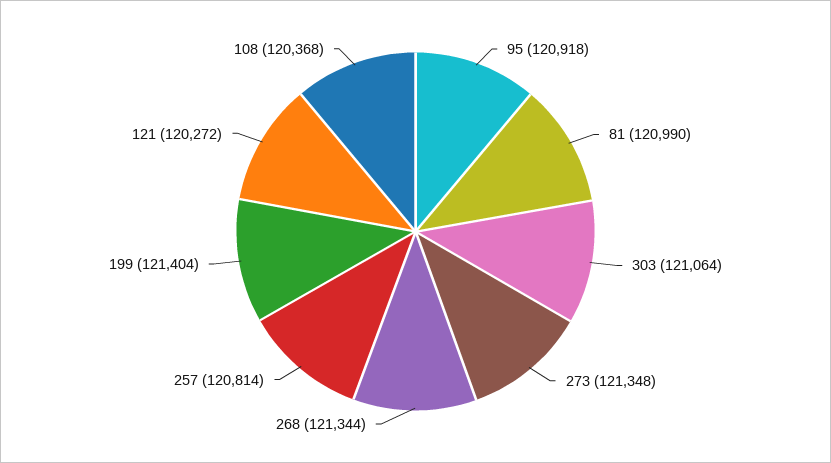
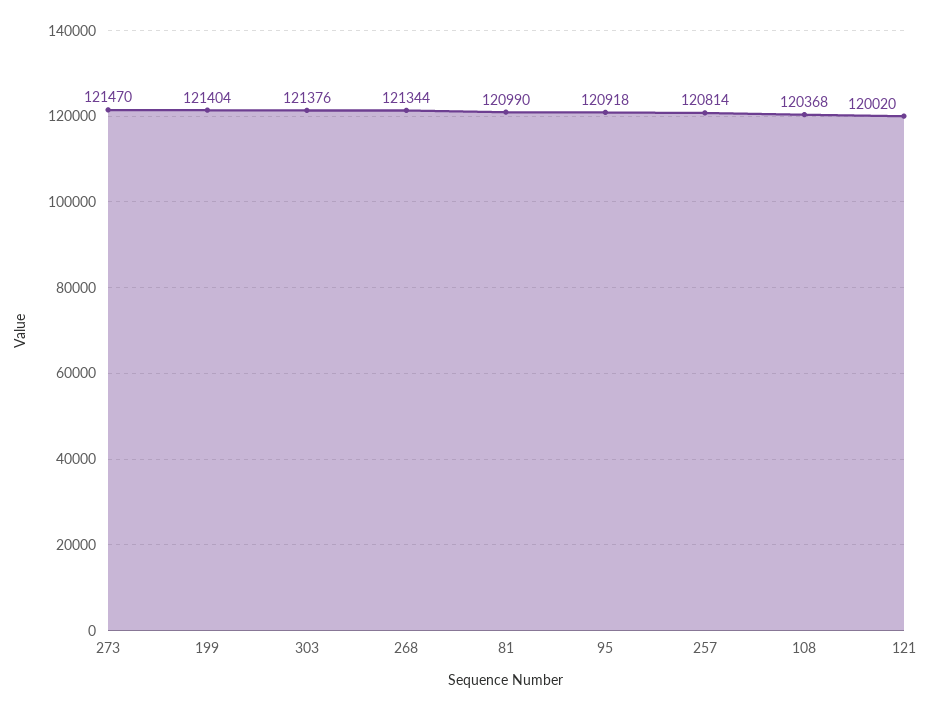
  {
    "95": 120918,
    "81": 120990,
-   "303": 121064,
+   "303": 121376,
-   "273": 121348,
+   "273": 121470,
    "268": 121344,
    "257": 120814,
    "199": 121404,
-   "121": 120272,
+   "121": 120020,
    "108": 120368
  }

